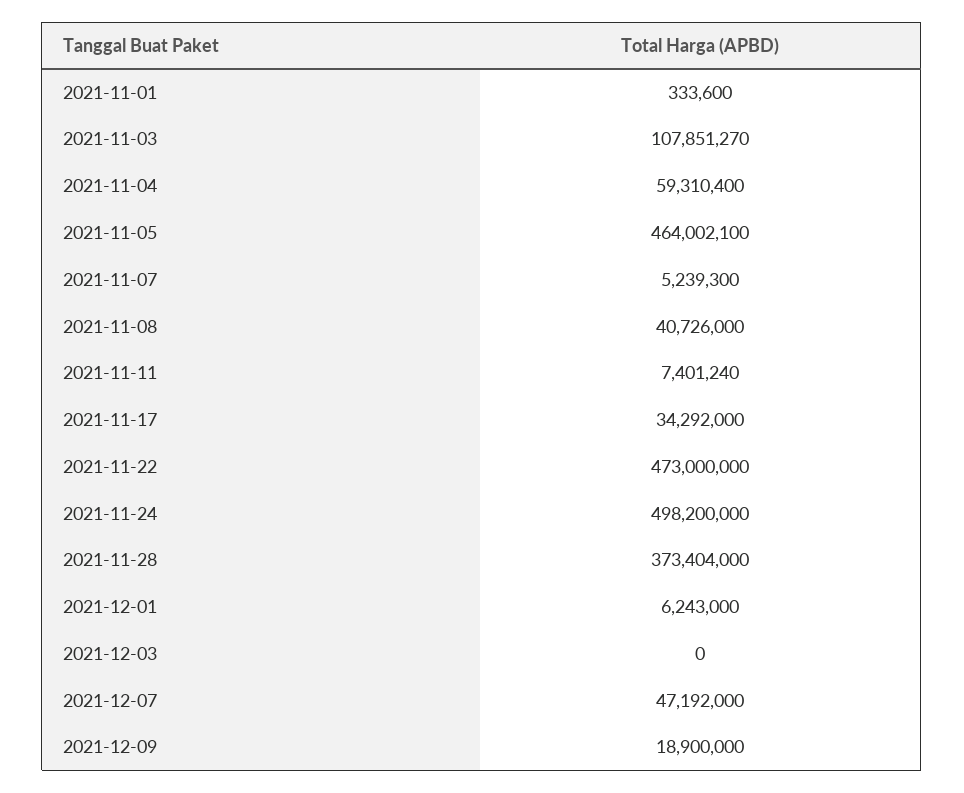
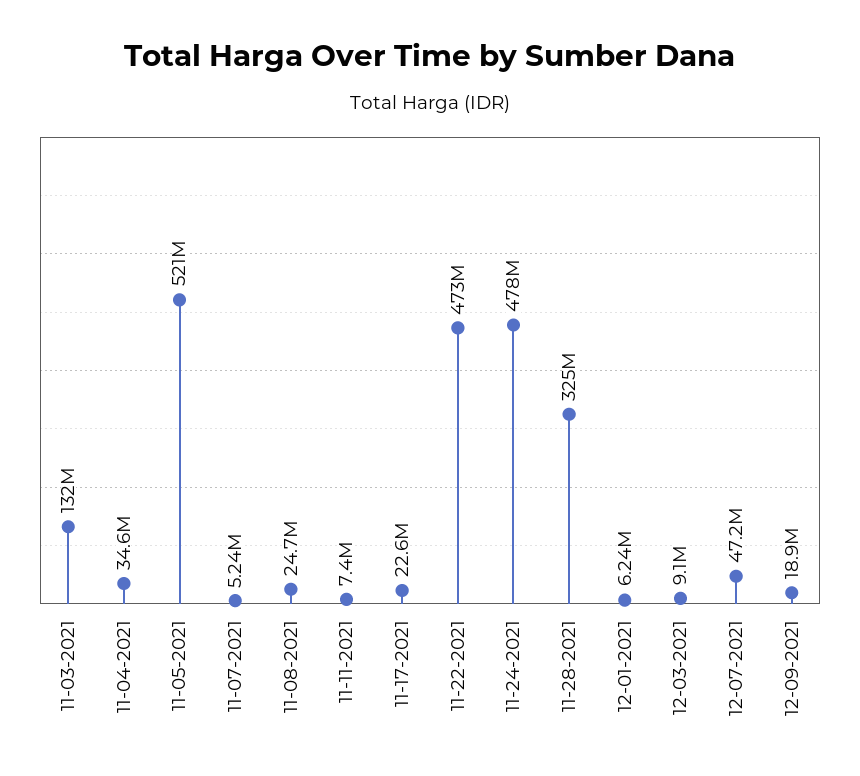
  {
-   "2021-11-01": 333600,
-   "2021-11-03": 107851270,
+   "2021-11-03": 132000000,
-   "2021-11-04": 59310400,
+   "2021-11-04": 34600000,
-   "2021-11-05": 464002100,
+   "2021-11-05": 521000000,
    "2021-11-07": 5239300,
-   "2021-11-08": 40726000,
+   "2021-11-08": 24700000,
    "2021-11-11": 7401240,
-   "2021-11-17": 34292000,
+   "2021-11-17": 22600000,
    "2021-11-22": 473000000,
-   "2021-11-24": 498200000,
+   "2021-11-24": 478000000,
-   "2021-11-28": 373404000,
+   "2021-11-28": 325000000,
    "2021-12-01": 6243000,
-   "2021-12-03": 0,
+   "2021-12-03": 9100000,
    "2021-12-07": 47192000,
    "2021-12-09": 18900000
  }

